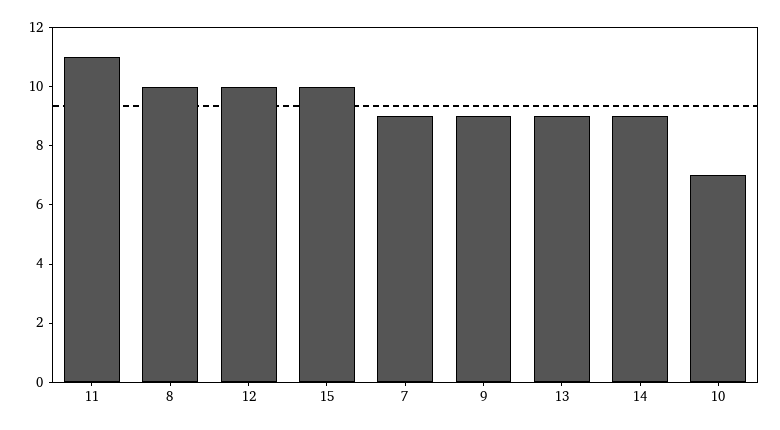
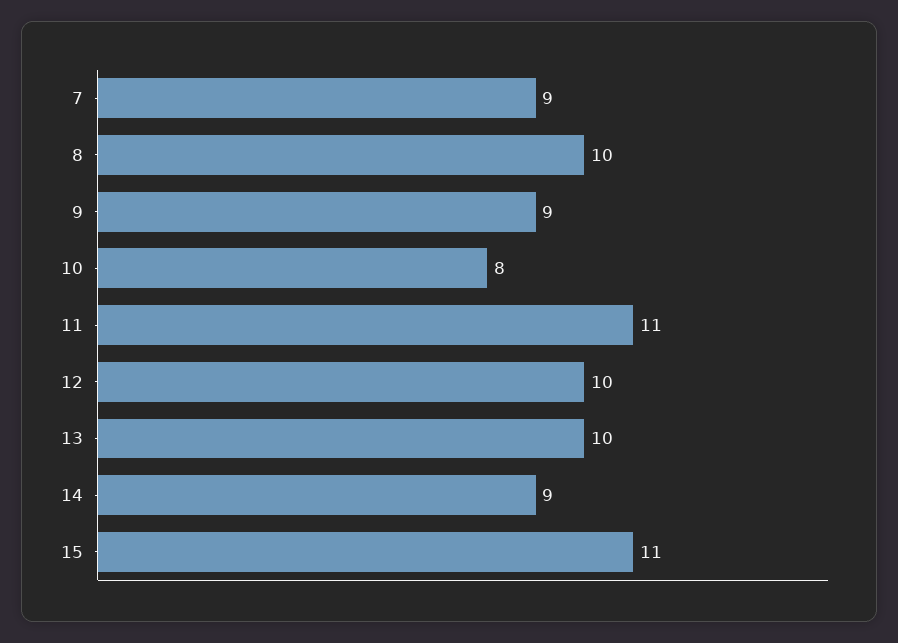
  {
    "11": 11,
    "8": 10,
    "12": 10,
-   "15": 10,
+   "15": 11,
    "7": 9,
    "9": 9,
-   "13": 9,
+   "13": 10,
    "14": 9,
-   "10": 7
+   "10": 8
  }

